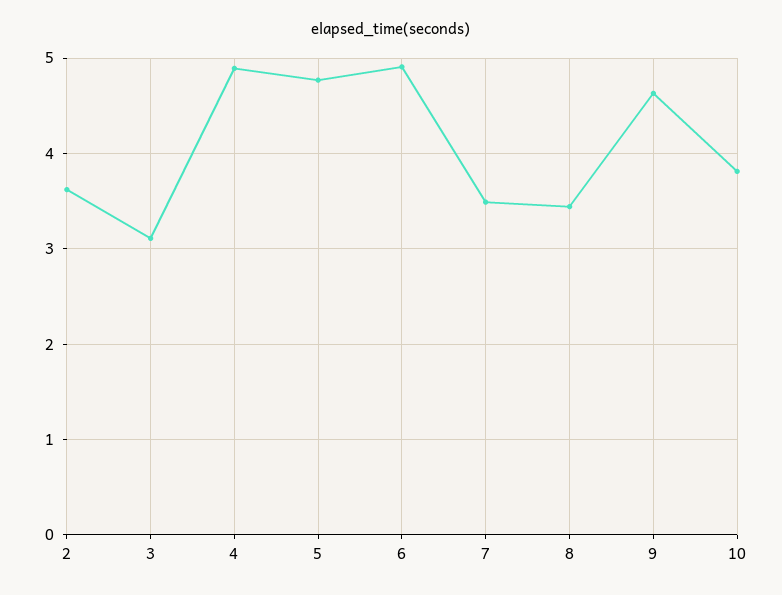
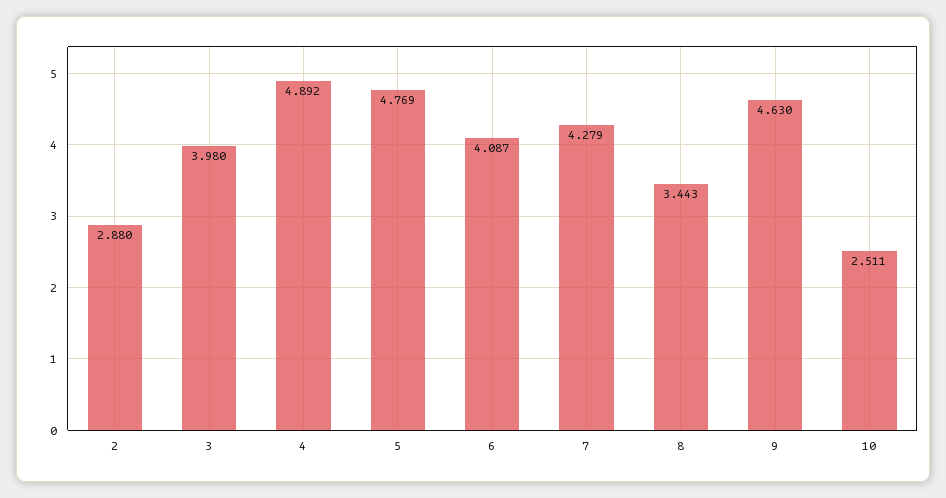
  {
-   "2": 3.6,
+   "2": 2.88,
-   "3": 3.1,
+   "3": 3.98,
    "4": 4.892,
    "5": 4.769,
-   "6": 4.9,
+   "6": 4.087,
-   "7": 3.5,
+   "7": 4.279,
    "8": 3.443,
    "9": 4.63,
-   "10": 3.8
+   "10": 2.511
  }

